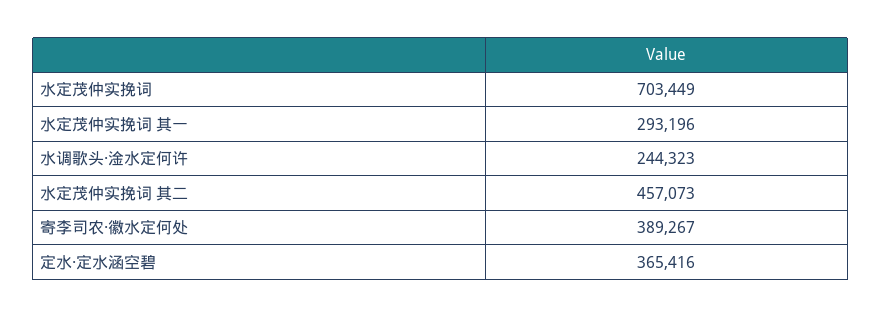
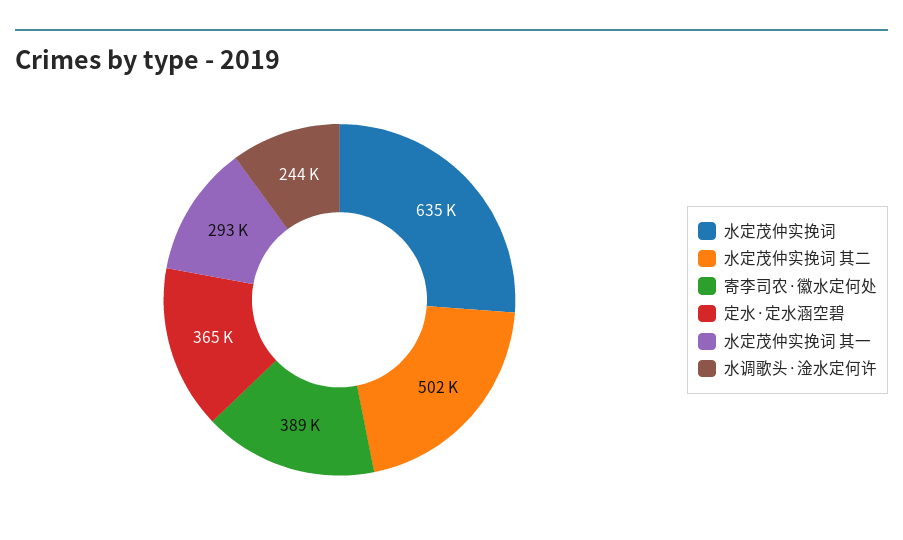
  {
-   "水定茂仲实挽词": 703449,
+   "水定茂仲实挽词": 635000,
    "水定茂仲实挽词 其一": 293196,
    "水调歌头·淦水定何许": 244323,
-   "水定茂仲实挽词 其二": 457073,
+   "水定茂仲实挽词 其二": 502000,
    "寄李司农·徽水定何处": 389267,
    "定水·定水涵空碧": 365416
  }

